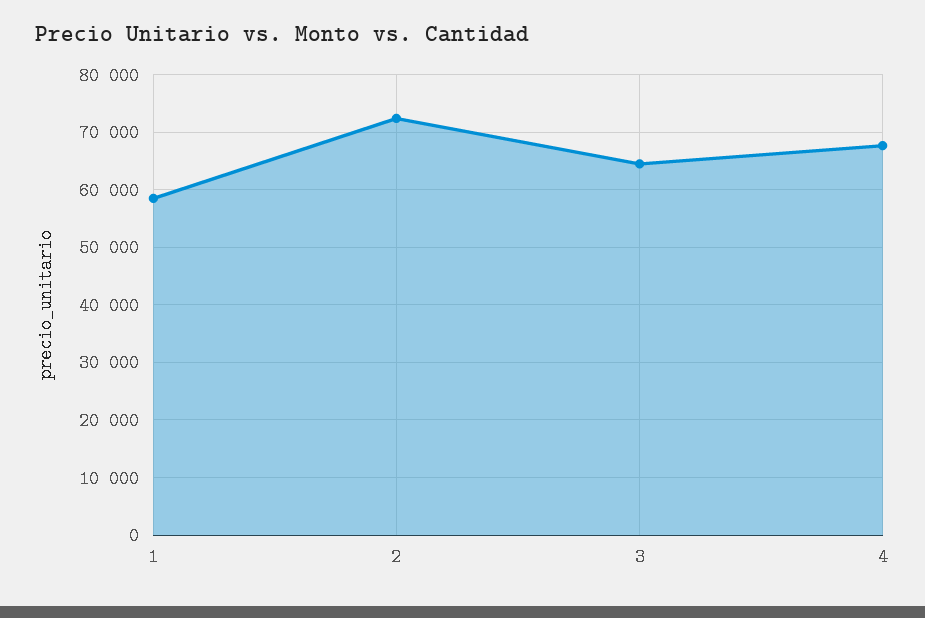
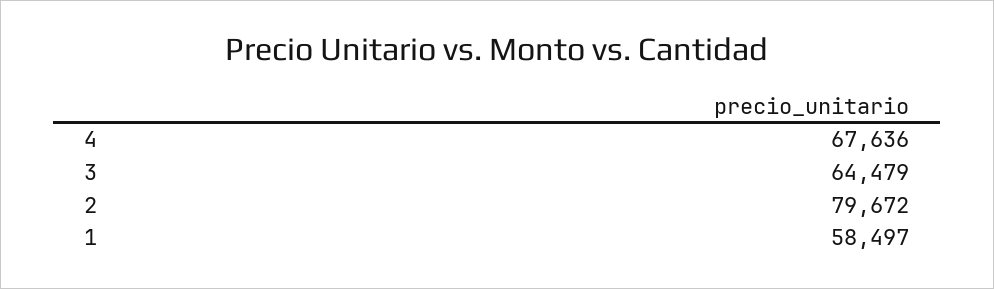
  {
    "1": 58497,
-   "2": 72000,
+   "2": 79672,
    "3": 64479,
    "4": 67636
  }

